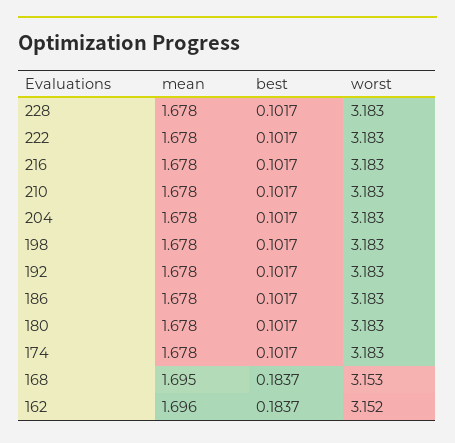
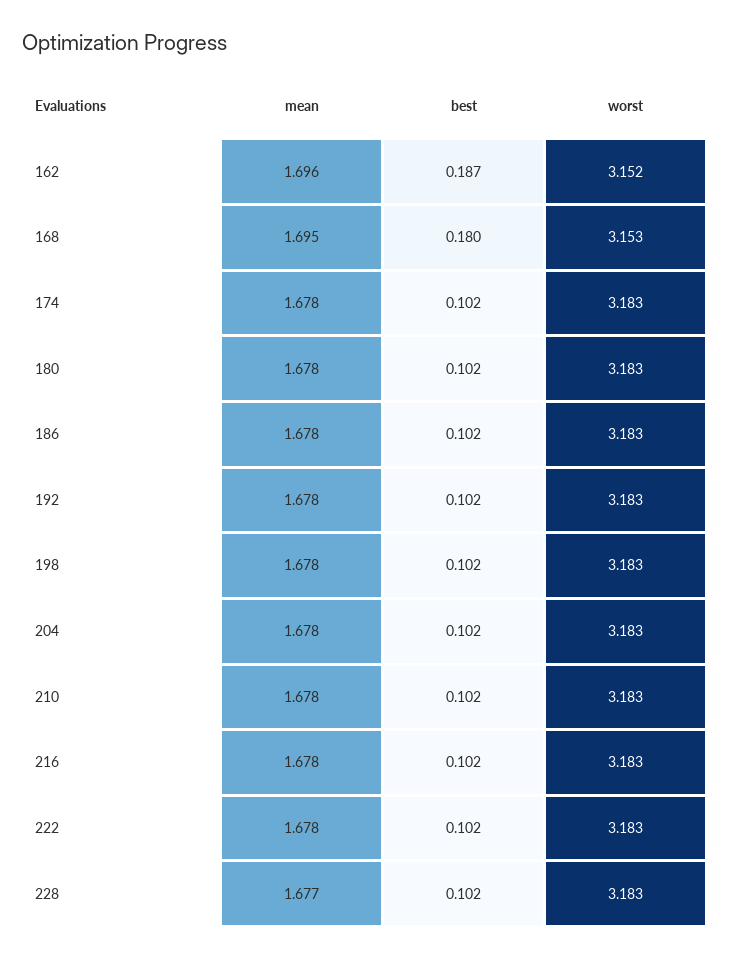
  {
    "mean": {
-     "228": 1.678,
+     "228": 1.677,
      "222": 1.678,
      "216": 1.678,
      "210": 1.678,
      "204": 1.678,
      "198": 1.678,
      "192": 1.678,
      "186": 1.678,
      "180": 1.678,
      "174": 1.678,
      "168": 1.695,
      "162": 1.696
    },
    "best": {
      "228": 0.1017,
      "222": 0.1017,
      "216": 0.1017,
      "210": 0.1017,
      "204": 0.1017,
      "198": 0.1017,
      "192": 0.1017,
      "186": 0.1017,
      "180": 0.1017,
      "174": 0.1017,
-     "168": 0.1837,
+     "168": 0.18,
-     "162": 0.1837
+     "162": 0.187
    },
    "worst": {
      "228": 3.183,
      "222": 3.183,
      "216": 3.183,
      "210": 3.183,
      "204": 3.183,
      "198": 3.183,
      "192": 3.183,
      "186": 3.183,
      "180": 3.183,
      "174": 3.183,
      "168": 3.153,
      "162": 3.152
    }
  }

